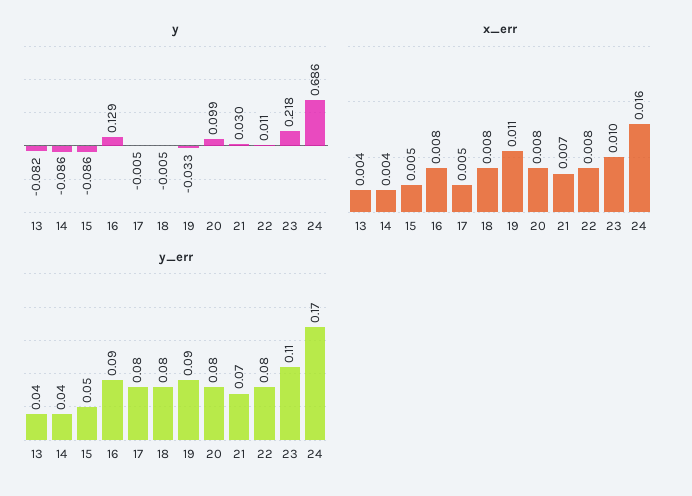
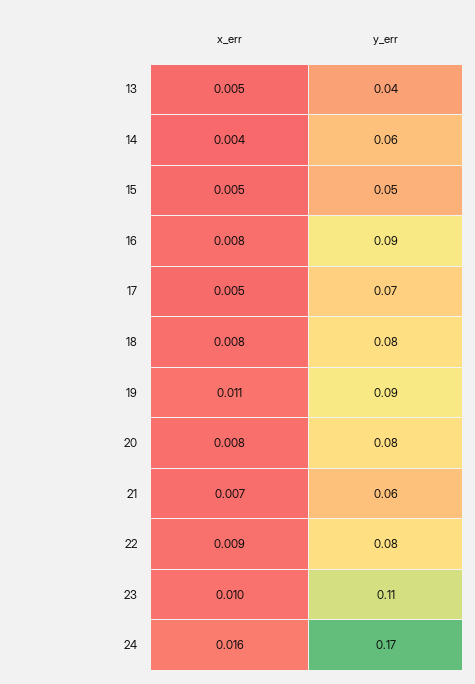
  {
-   "y": {
-     "13": -0.082,
-     "14": -0.086,
-     "15": -0.086,
-     "16": 0.129,
-     "17": -0.005,
-     "18": -0.005,
-     "19": -0.033,
-     "20": 0.099,
-     "21": 0.03,
-     "22": 0.011,
-     "23": 0.218,
-     "24": 0.686
-   },
    "x_err": {
-     "13": 0.004,
+     "13": 0.005,
      "14": 0.004,
      "15": 0.005,
      "16": 0.008,
      "17": 0.005,
      "18": 0.008,
      "19": 0.011,
      "20": 0.008,
      "21": 0.007,
-     "22": 0.008,
+     "22": 0.009,
      "23": 0.01,
      "24": 0.016
    },
    "y_err": {
      "13": 0.04,
-     "14": 0.04,
+     "14": 0.06,
      "15": 0.05,
      "16": 0.09,
-     "17": 0.08,
+     "17": 0.07,
      "18": 0.08,
      "19": 0.09,
      "20": 0.08,
-     "21": 0.07,
+     "21": 0.06,
      "22": 0.08,
      "23": 0.11,
      "24": 0.17
    }
  }

